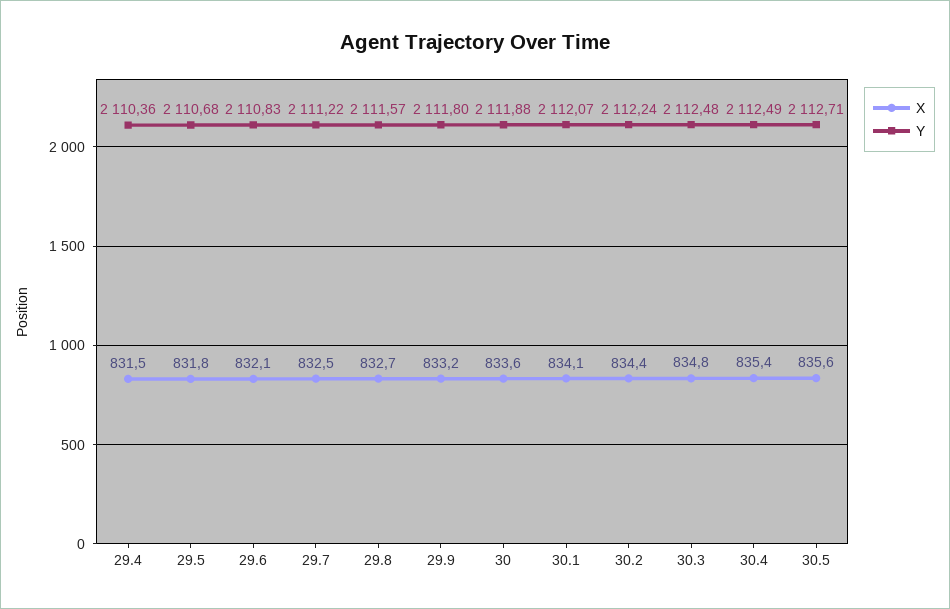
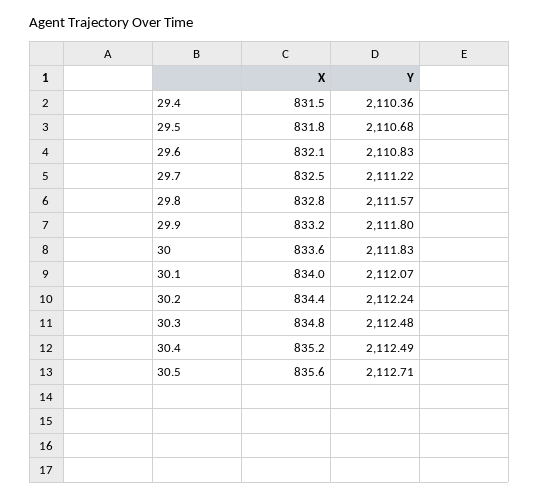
  {
    "X": {
      "29.4": 831.5,
      "29.5": 831.8,
      "29.6": 832.1,
      "29.7": 832.5,
-     "29.8": 832.7,
+     "29.8": 832.8,
      "29.9": 833.2,
      "30": 833.6,
-     "30.1": 834.1,
+     "30.1": 834,
      "30.2": 834.4,
      "30.3": 834.8,
-     "30.4": 835.4,
+     "30.4": 835.2,
      "30.5": 835.6
    },
    "Y": {
      "29.4": 2110.36,
      "29.5": 2110.68,
      "29.6": 2110.83,
      "29.7": 2111.22,
      "29.8": 2111.57,
      "29.9": 2111.8,
-     "30": 2111.88,
+     "30": 2111.83,
      "30.1": 2112.07,
      "30.2": 2112.24,
      "30.3": 2112.48,
      "30.4": 2112.49,
      "30.5": 2112.71
    }
  }

